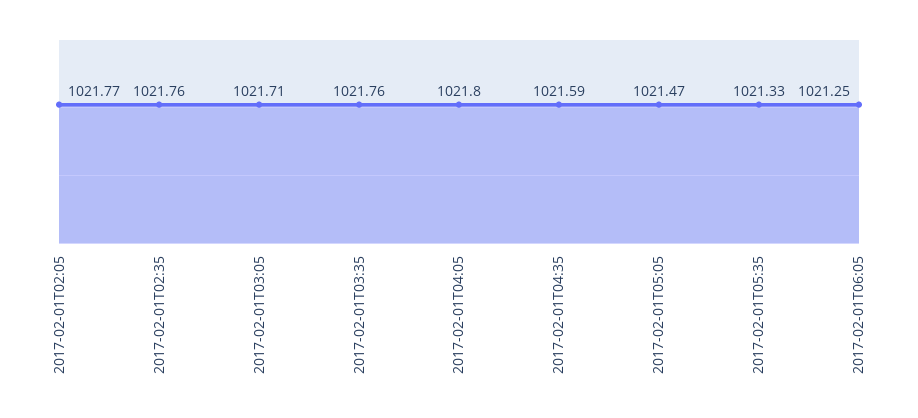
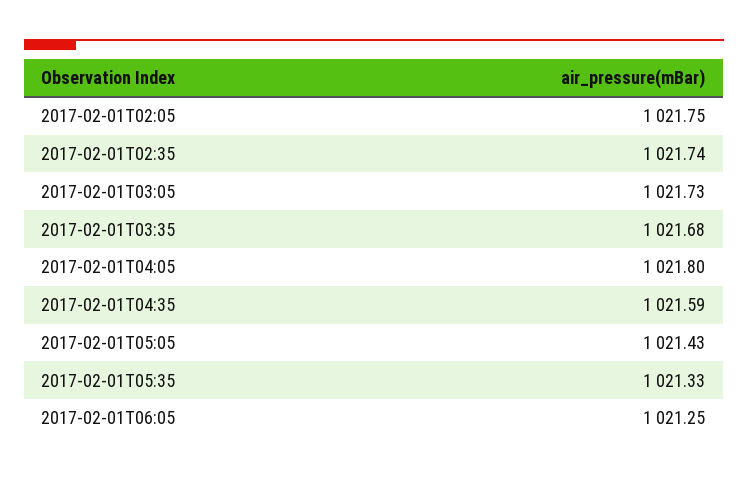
  {
-   "2017-02-01T02:05": 1021.77,
+   "2017-02-01T02:05": 1021.75,
-   "2017-02-01T02:35": 1021.76,
+   "2017-02-01T02:35": 1021.74,
-   "2017-02-01T03:05": 1021.71,
+   "2017-02-01T03:05": 1021.73,
-   "2017-02-01T03:35": 1021.76,
+   "2017-02-01T03:35": 1021.68,
    "2017-02-01T04:05": 1021.8,
    "2017-02-01T04:35": 1021.59,
-   "2017-02-01T05:05": 1021.47,
+   "2017-02-01T05:05": 1021.43,
    "2017-02-01T05:35": 1021.33,
    "2017-02-01T06:05": 1021.25
  }

